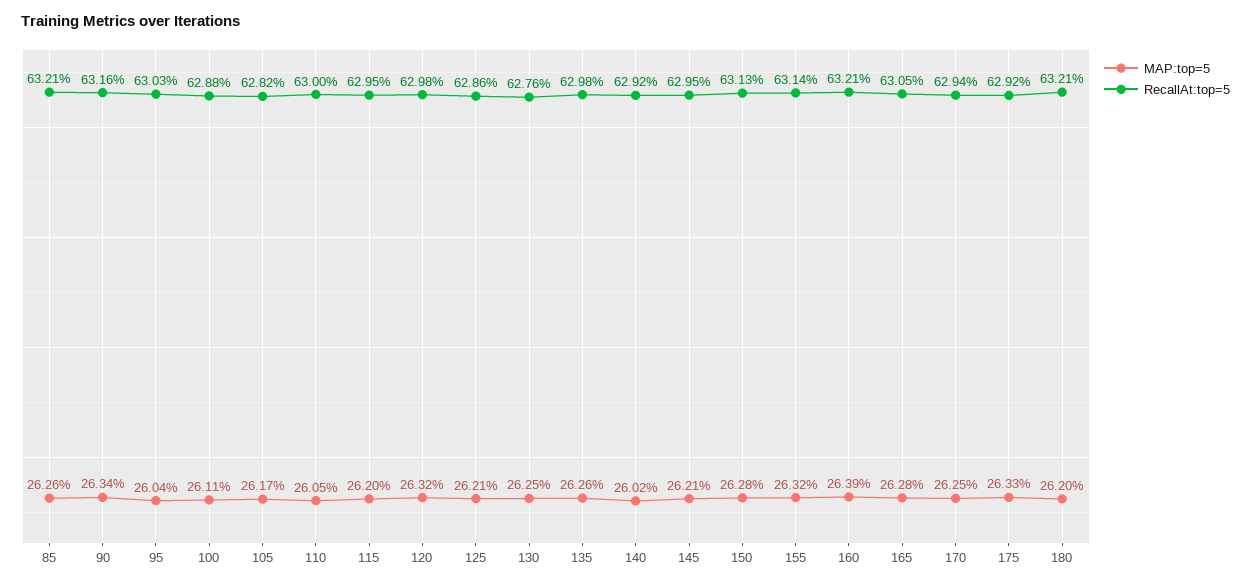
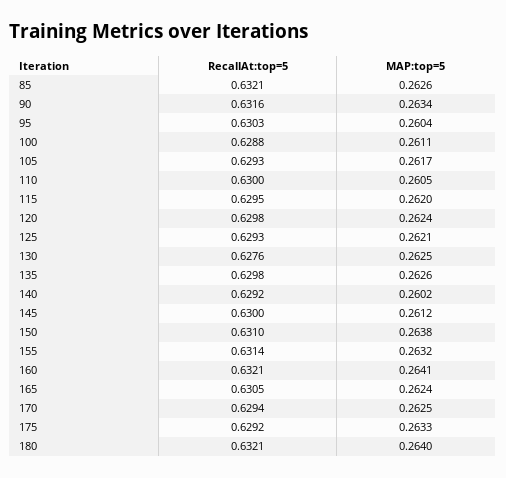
  {
    "MAP:top=5": {
      "85": 0.2626,
      "90": 0.2634,
      "95": 0.2604,
      "100": 0.2611,
      "105": 0.2617,
      "110": 0.2605,
      "115": 0.262,
-     "120": 0.2632,
+     "120": 0.2624,
      "125": 0.2621,
      "130": 0.2625,
      "135": 0.2626,
      "140": 0.2602,
-     "145": 0.2621,
+     "145": 0.2612,
-     "150": 0.2628,
+     "150": 0.2638,
      "155": 0.2632,
-     "160": 0.2639,
+     "160": 0.2641,
-     "165": 0.2628,
+     "165": 0.2624,
      "170": 0.2625,
      "175": 0.2633,
-     "180": 0.262
+     "180": 0.264
    },
    "RecallAt:top=5": {
      "85": 0.6321,
      "90": 0.6316,
      "95": 0.6303,
      "100": 0.6288,
-     "105": 0.6282,
+     "105": 0.6293,
      "110": 0.63,
      "115": 0.6295,
      "120": 0.6298,
-     "125": 0.6286,
+     "125": 0.6293,
      "130": 0.6276,
      "135": 0.6298,
      "140": 0.6292,
-     "145": 0.6295,
+     "145": 0.63,
-     "150": 0.6313,
+     "150": 0.631,
      "155": 0.6314,
      "160": 0.6321,
      "165": 0.6305,
      "170": 0.6294,
      "175": 0.6292,
      "180": 0.6321
    }
  }

